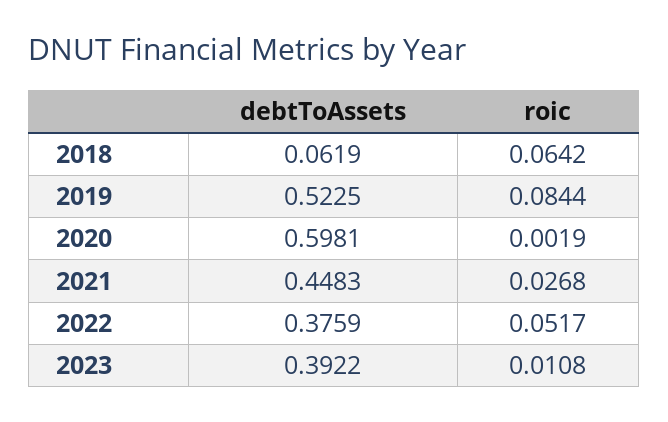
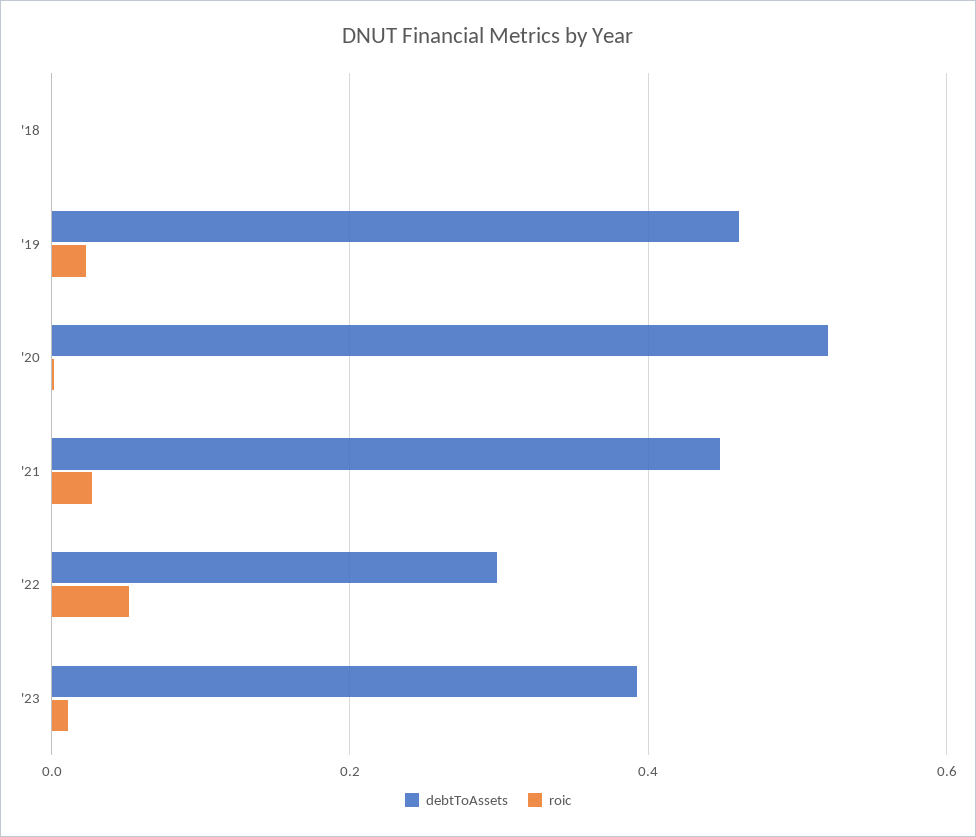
  {
    "debtToAssets": {
-     "2018": 0.0619,
+     "2018": 0,
-     "2019": 0.5225,
+     "2019": 0.46,
-     "2020": 0.5981,
+     "2020": 0.52,
      "2021": 0.4483,
-     "2022": 0.3759,
+     "2022": 0.3,
      "2023": 0.3922
    },
    "roic": {
-     "2018": 0.0642,
+     "2018": 0,
-     "2019": 0.0844,
+     "2019": 0.02,
      "2020": 0.0019,
      "2021": 0.0268,
      "2022": 0.0517,
      "2023": 0.0108
    }
  }

